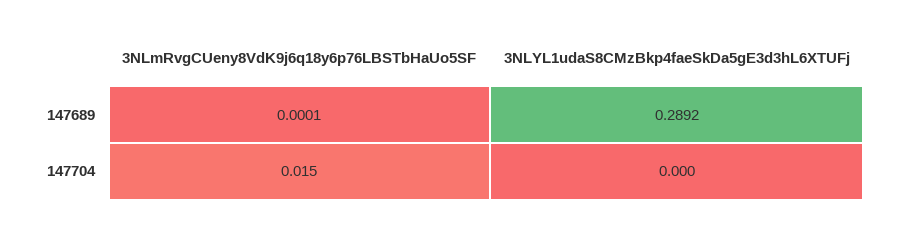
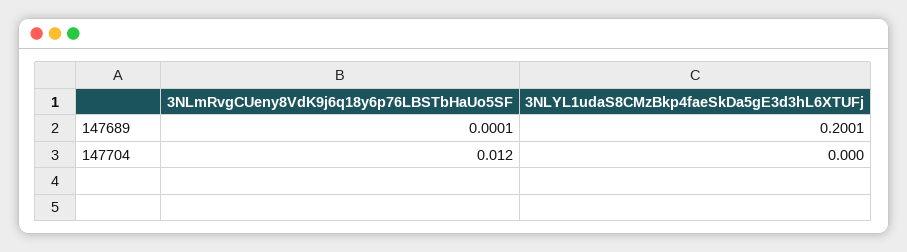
  {
    "3NLmRvgCUeny8VdK9j6q18y6p76LBSTbHaUo5SF": {
      "147689": 0.0001,
-     "147704": 0.015
+     "147704": 0.012
    },
    "3NLYL1udaS8CMzBkp4faeSkDa5gE3d3hL6XTUFj": {
-     "147689": 0.2892,
+     "147689": 0.2001,
      "147704": 0
    }
  }

